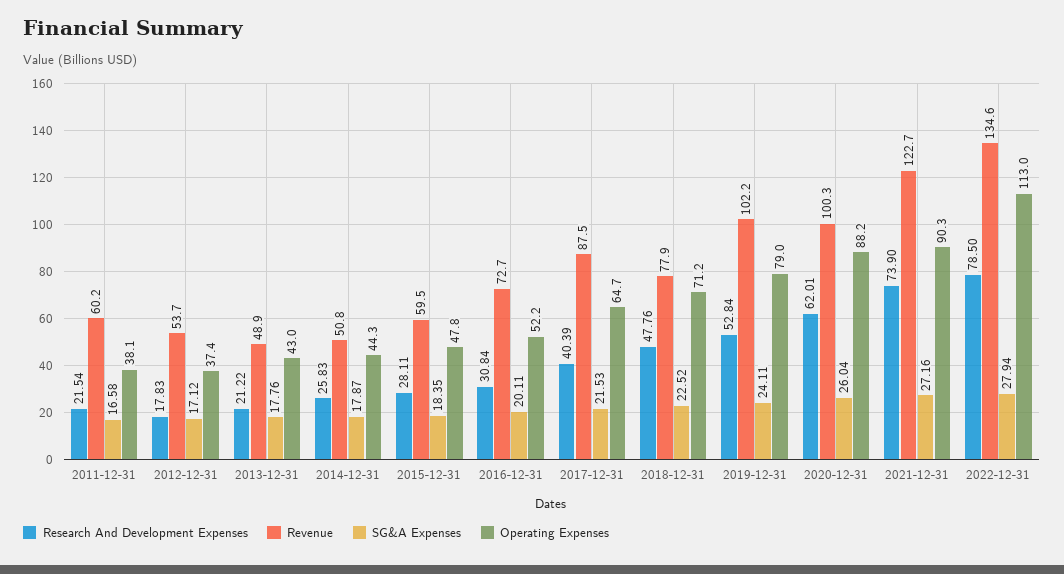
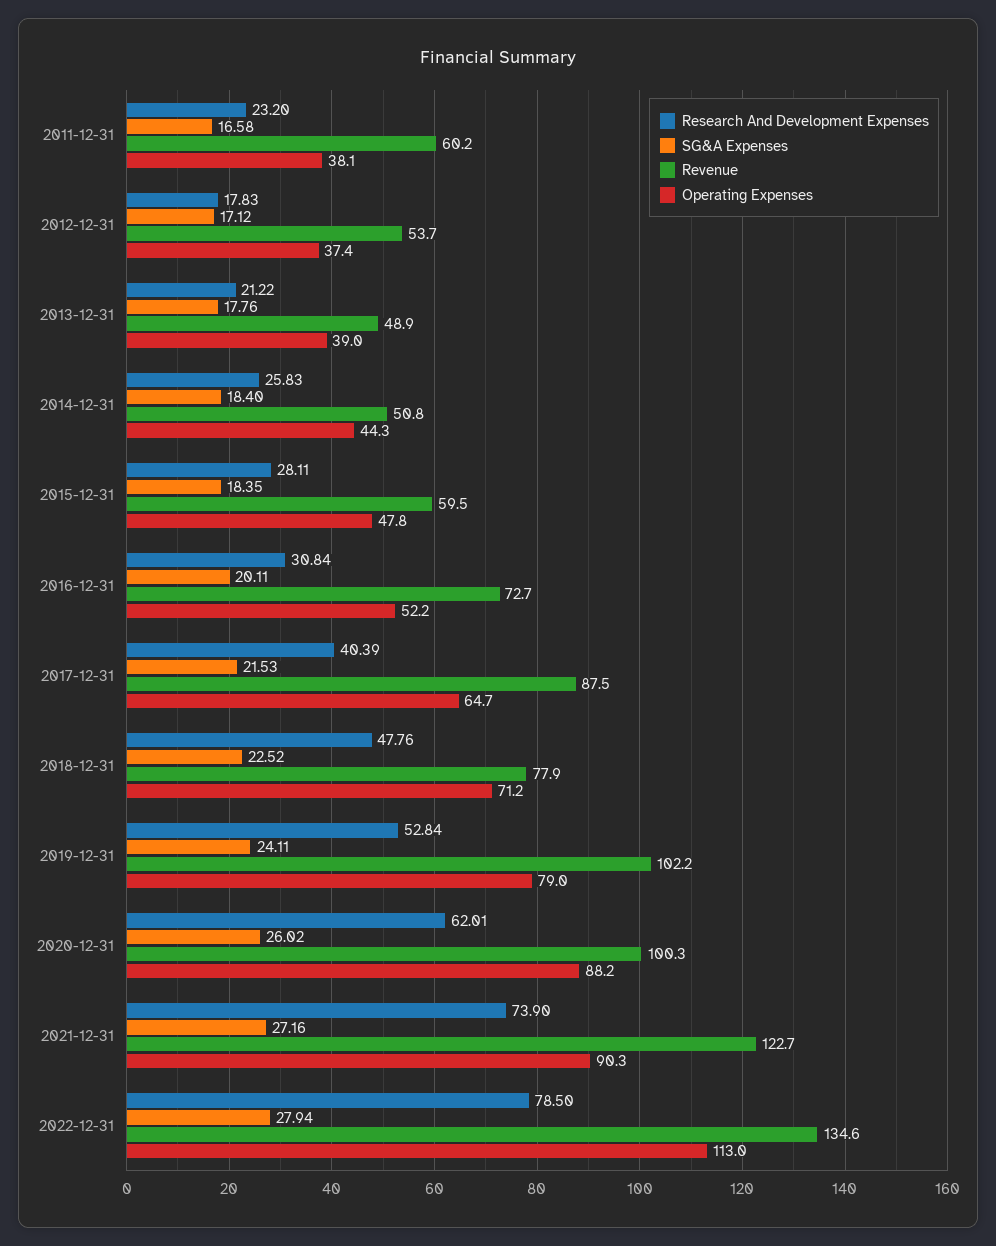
  {
    "Research And Development Expenses": {
-     "2011-12-31": 21.54,
+     "2011-12-31": 23.2,
      "2012-12-31": 17.83,
      "2013-12-31": 21.22,
      "2014-12-31": 25.83,
      "2015-12-31": 28.11,
      "2016-12-31": 30.84,
      "2017-12-31": 40.39,
      "2018-12-31": 47.76,
      "2019-12-31": 52.84,
      "2020-12-31": 62.01,
      "2021-12-31": 73.9,
      "2022-12-31": 78.5
    },
    "Revenue": {
      "2011-12-31": 60.2,
      "2012-12-31": 53.7,
      "2013-12-31": 48.9,
      "2014-12-31": 50.8,
      "2015-12-31": 59.5,
      "2016-12-31": 72.7,
      "2017-12-31": 87.5,
      "2018-12-31": 77.9,
      "2019-12-31": 102.2,
      "2020-12-31": 100.3,
      "2021-12-31": 122.7,
      "2022-12-31": 134.6
    },
    "SG&A Expenses": {
      "2011-12-31": 16.58,
      "2012-12-31": 17.12,
      "2013-12-31": 17.76,
-     "2014-12-31": 17.87,
+     "2014-12-31": 18.4,
      "2015-12-31": 18.35,
      "2016-12-31": 20.11,
      "2017-12-31": 21.53,
      "2018-12-31": 22.52,
      "2019-12-31": 24.11,
-     "2020-12-31": 26.04,
+     "2020-12-31": 26.02,
      "2021-12-31": 27.16,
      "2022-12-31": 27.94
    },
    "Operating Expenses": {
      "2011-12-31": 38.1,
      "2012-12-31": 37.4,
-     "2013-12-31": 43,
+     "2013-12-31": 39,
      "2014-12-31": 44.3,
      "2015-12-31": 47.8,
      "2016-12-31": 52.2,
      "2017-12-31": 64.7,
      "2018-12-31": 71.2,
      "2019-12-31": 79,
      "2020-12-31": 88.2,
      "2021-12-31": 90.3,
      "2022-12-31": 113
    }
  }

